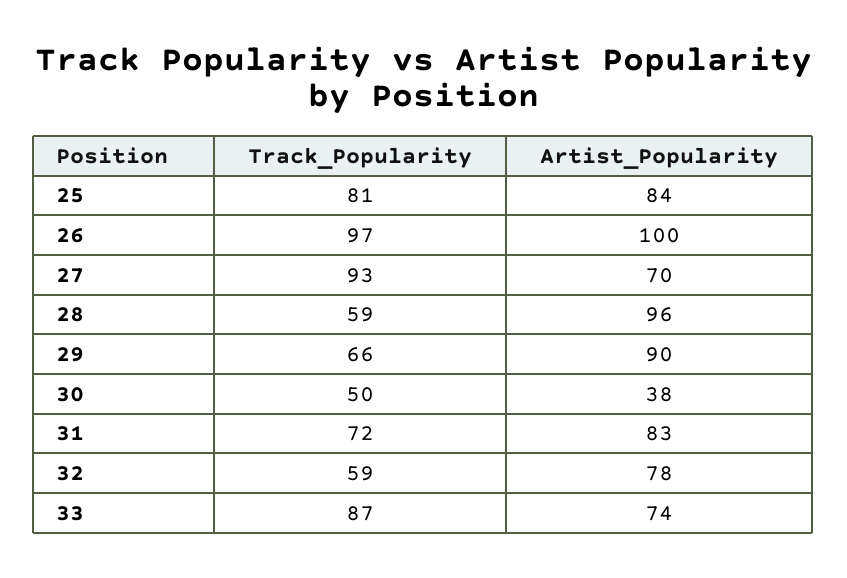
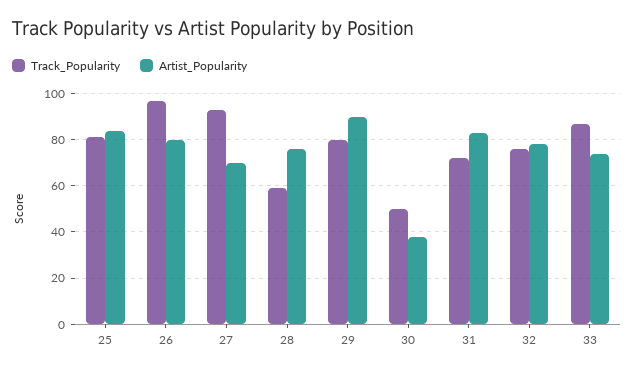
  {
    "Track_Popularity": {
      "25": 81,
      "26": 97,
      "27": 93,
      "28": 59,
-     "29": 66,
+     "29": 80,
      "30": 50,
      "31": 72,
-     "32": 59,
+     "32": 75,
      "33": 87
    },
    "Artist_Popularity": {
      "25": 84,
-     "26": 100,
+     "26": 80,
      "27": 70,
-     "28": 96,
+     "28": 75,
      "29": 90,
      "30": 38,
      "31": 83,
      "32": 78,
      "33": 74
    }
  }

